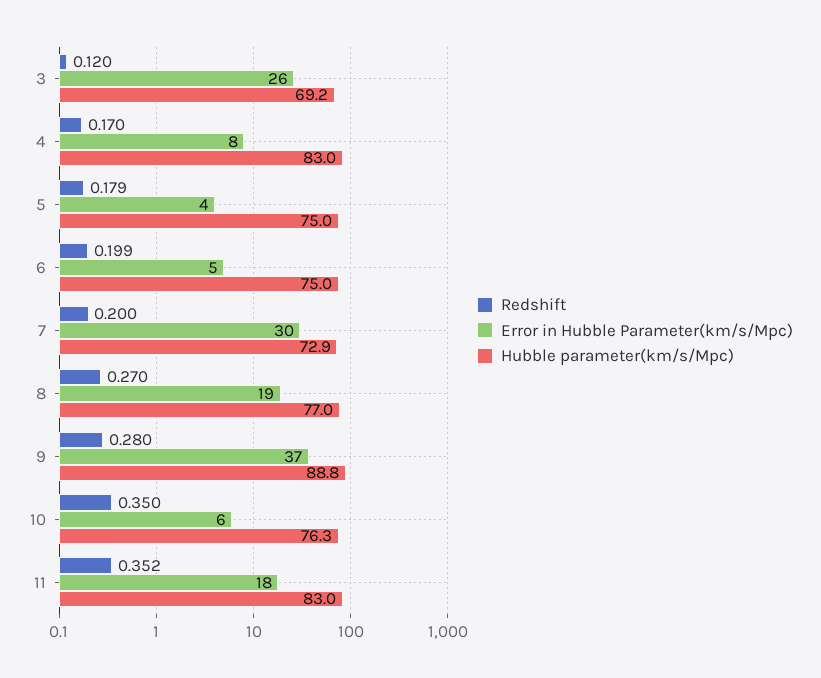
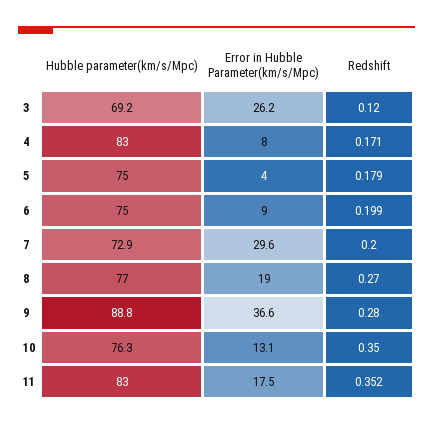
  {
    "Redshift": {
      "3": 0.12,
-     "4": 0.17,
+     "4": 0.171,
      "5": 0.179,
      "6": 0.199,
      "7": 0.2,
      "8": 0.27,
      "9": 0.28,
      "10": 0.35,
      "11": 0.352
    },
    "Error in Hubble Parameter(km/s/Mpc)": {
      "3": 26.2,
      "4": 8,
      "5": 4,
-     "6": 5,
+     "6": 9,
      "7": 29.6,
      "8": 19,
      "9": 36.6,
-     "10": 6,
+     "10": 13.1,
      "11": 17.5
    },
    "Hubble parameter(km/s/Mpc)": {
      "3": 69.2,
      "4": 83,
      "5": 75,
      "6": 75,
      "7": 72.9,
      "8": 77,
      "9": 88.8,
      "10": 76.3,
      "11": 83
    }
  }

